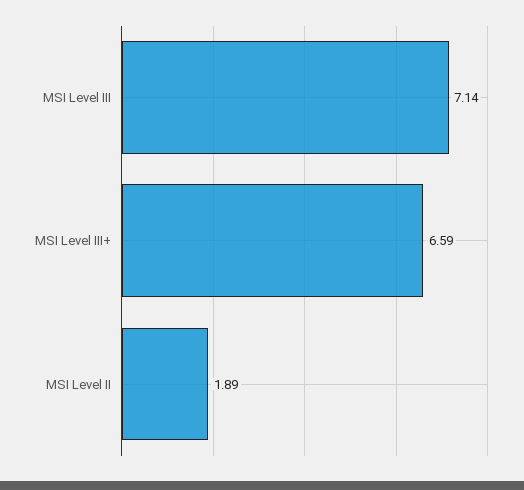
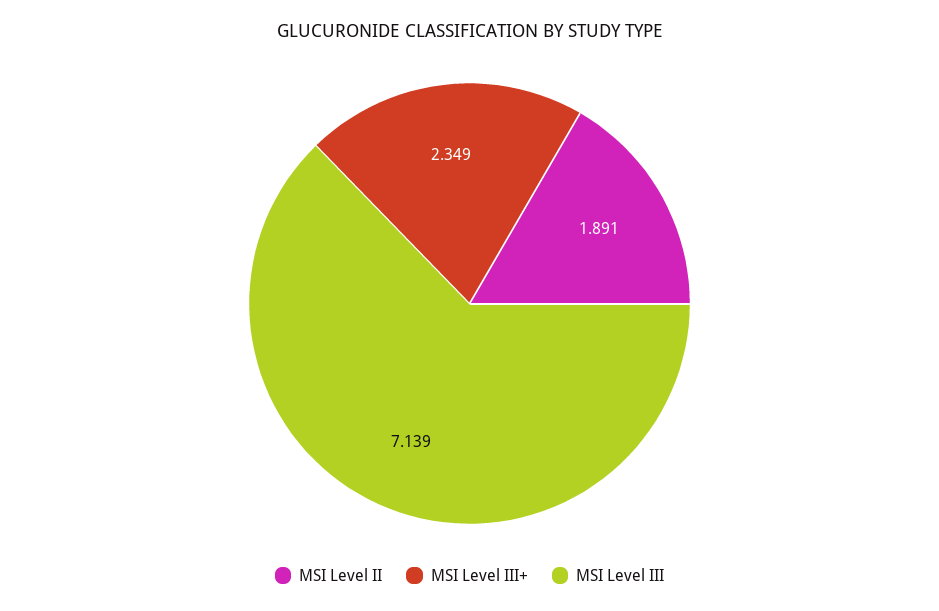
  {
    "MSI Level III": 7.139,
-   "MSI Level III+": 6.59,
+   "MSI Level III+": 2.349,
    "MSI Level II": 1.891
  }

